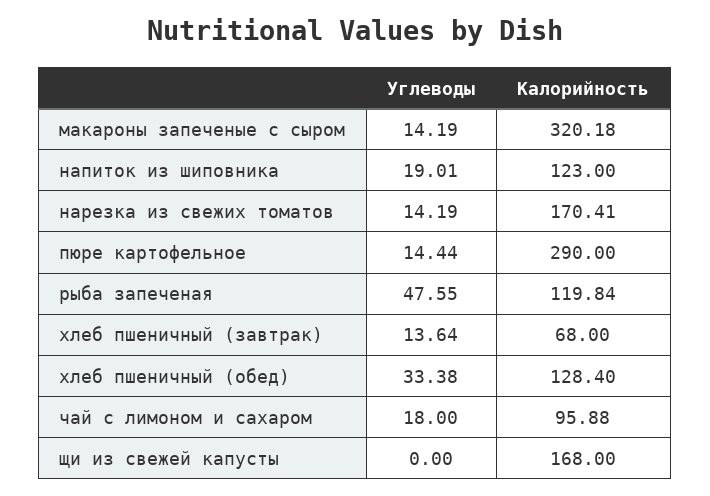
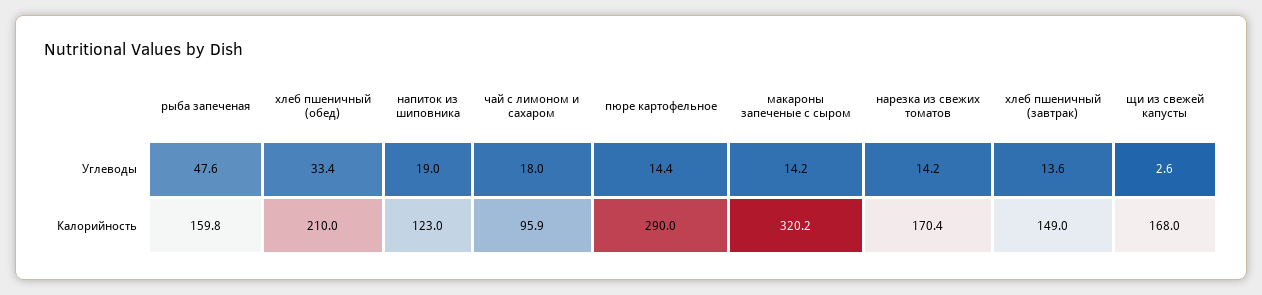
  {
    "Углеводы": {
      "макароны запеченые с сыром": 14.19,
      "напиток из шиповника": 19.01,
      "нарезка из свежих томатов": 14.19,
      "пюре картофельное": 14.44,
      "рыба запеченая": 47.55,
      "хлеб пшеничный (завтрак)": 13.64,
      "хлеб пшеничный (обед)": 33.38,
      "чай с лимоном и сахаром": 18,
-     "щи из свежей капусты": 0
+     "щи из свежей капусты": 2.6
    },
    "Калорийность": {
      "макароны запеченые с сыром": 320.18,
      "напиток из шиповника": 123,
      "нарезка из свежих томатов": 170.41,
      "пюре картофельное": 290,
-     "рыба запеченая": 119.84,
+     "рыба запеченая": 159.8,
-     "хлеб пшеничный (завтрак)": 68,
+     "хлеб пшеничный (завтрак)": 149,
-     "хлеб пшеничный (обед)": 128.4,
+     "хлеб пшеничный (обед)": 210,
      "чай с лимоном и сахаром": 95.88,
      "щи из свежей капусты": 168
    }
  }

